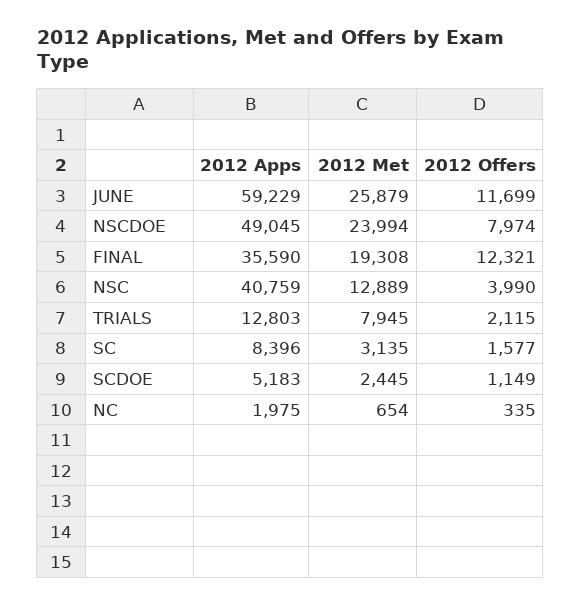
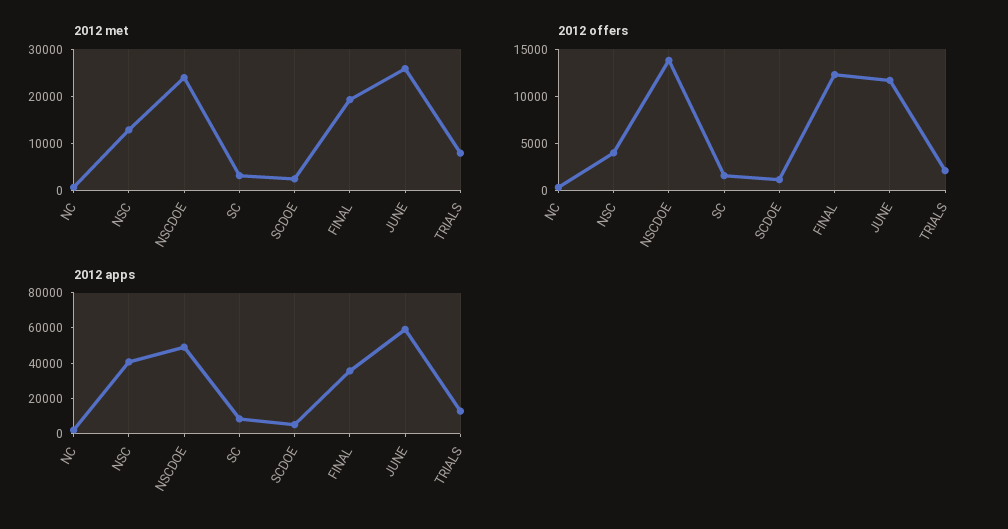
  {
    "2012 Apps": {
      "JUNE": 59229,
      "NSCDOE": 49045,
      "FINAL": 35590,
      "NSC": 40759,
      "TRIALS": 12803,
      "SC": 8396,
      "SCDOE": 5183,
      "NC": 1975
    },
    "2012 Met": {
      "JUNE": 25879,
      "NSCDOE": 23994,
      "FINAL": 19308,
      "NSC": 12889,
      "TRIALS": 7945,
      "SC": 3135,
      "SCDOE": 2445,
      "NC": 654
    },
    "2012 Offers": {
      "JUNE": 11699,
-     "NSCDOE": 7974,
+     "NSCDOE": 14000,
      "FINAL": 12321,
      "NSC": 3990,
      "TRIALS": 2115,
      "SC": 1577,
      "SCDOE": 1149,
      "NC": 335
    }
  }

